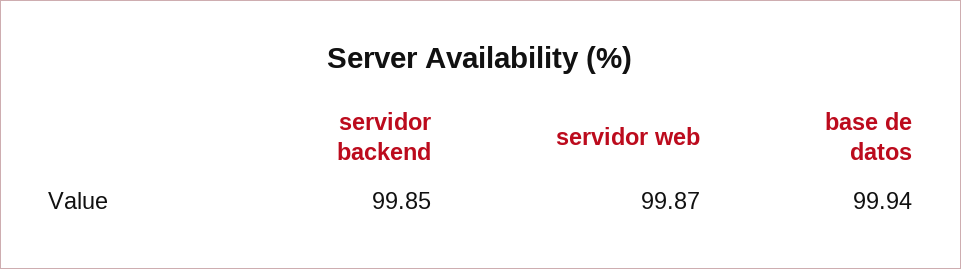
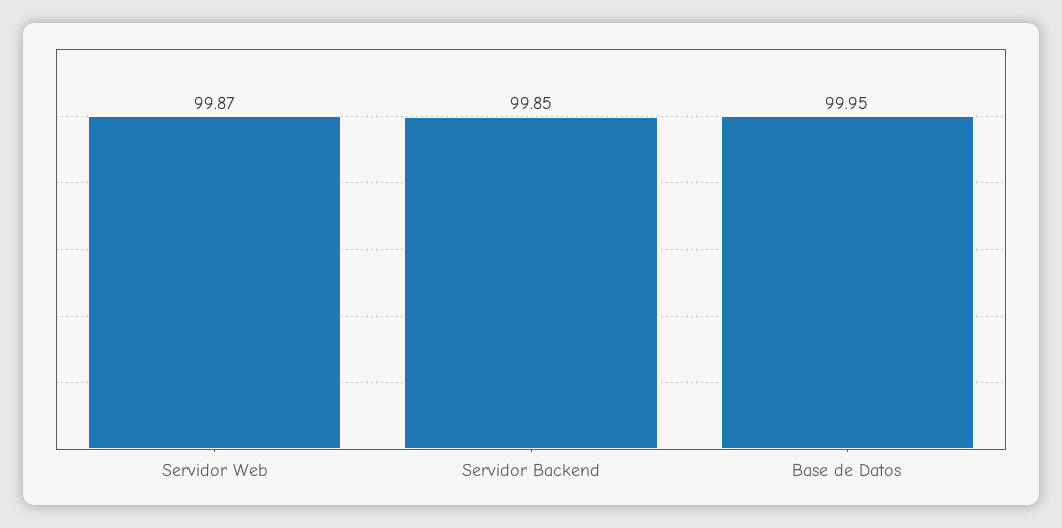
  {
    "servidor backend": 99.85,
    "servidor web": 99.87,
-   "base de datos": 99.94
+   "base de datos": 99.95
  }

